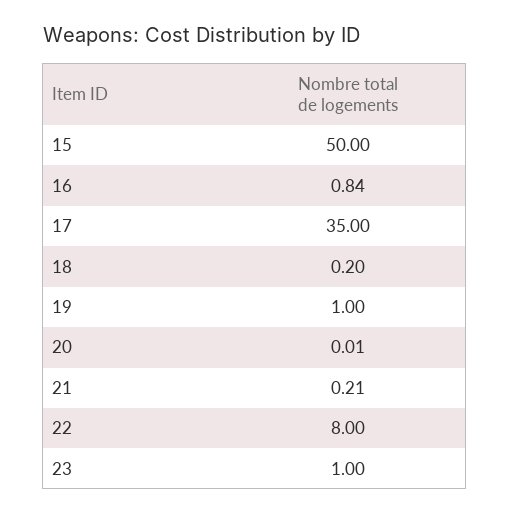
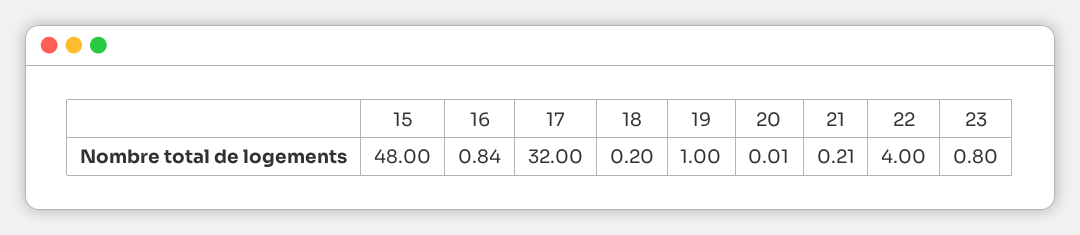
  {
-   "15": 50,
+   "15": 48,
    "16": 0.84,
-   "17": 35,
+   "17": 32,
    "18": 0.2,
    "19": 1,
    "20": 0.01,
    "21": 0.21,
-   "22": 8,
+   "22": 4,
-   "23": 1
+   "23": 0.8
  }

